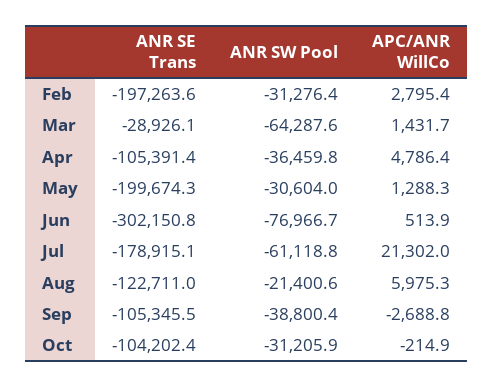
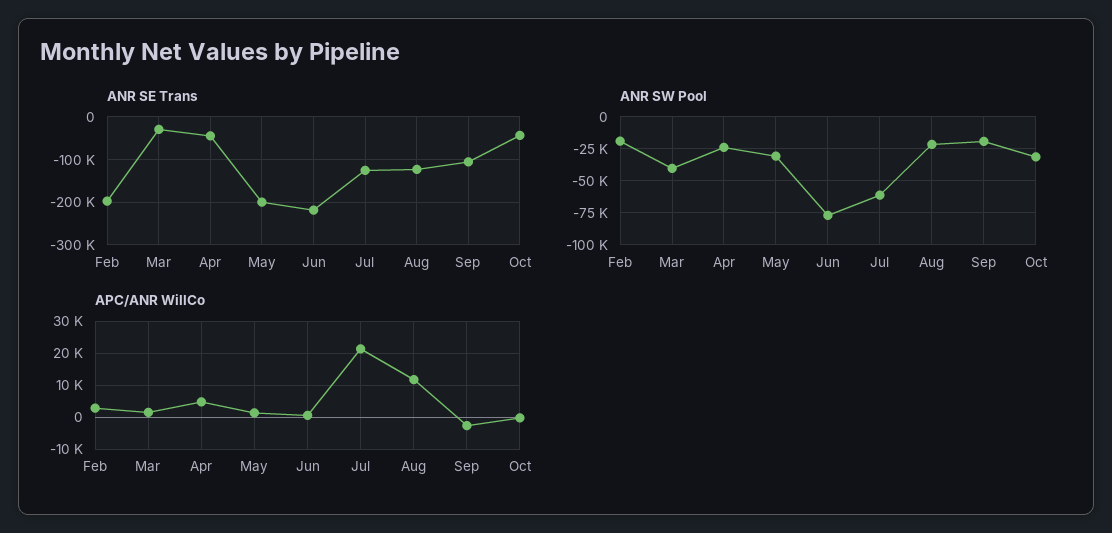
  {
    "ANR SE Trans": {
      "Feb": -197263.6,
      "Mar": -28926.1,
-     "Apr": -105391.4,
+     "Apr": -40000,
      "May": -199674.3,
-     "Jun": -302150.8,
+     "Jun": -220000,
-     "Jul": -178915.1,
+     "Jul": -120000,
      "Aug": -122711,
      "Sep": -105345.5,
-     "Oct": -104202.4
+     "Oct": -40000
    },
    "ANR SW Pool": {
-     "Feb": -31276.4,
+     "Feb": -20000,
-     "Mar": -64287.6,
+     "Mar": -40000,
-     "Apr": -36459.8,
+     "Apr": -25000,
      "May": -30604,
      "Jun": -76966.7,
      "Jul": -61118.8,
      "Aug": -21400.6,
-     "Sep": -38800.4,
+     "Sep": -20000,
      "Oct": -31205.9
    },
    "APC/ANR WillCo": {
      "Feb": 2795.4,
      "Mar": 1431.7,
      "Apr": 4786.4,
      "May": 1288.3,
      "Jun": 513.9,
      "Jul": 21302,
-     "Aug": 5975.3,
+     "Aug": 12000,
      "Sep": -2688.8,
      "Oct": -214.9
    }
  }

